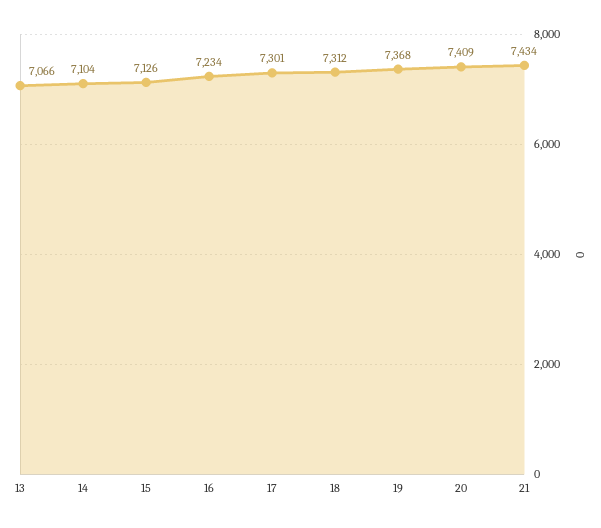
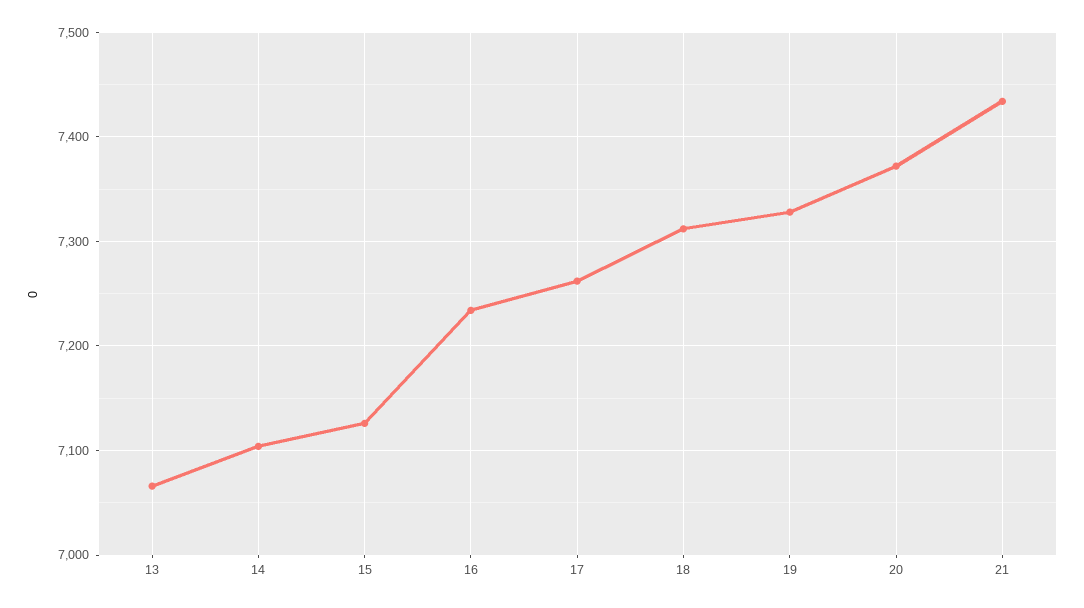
  {
    "13": 7066,
    "14": 7104,
    "15": 7126,
    "16": 7234,
-   "17": 7301,
+   "17": 7260,
    "18": 7312,
-   "19": 7368,
+   "19": 7330,
-   "20": 7409,
+   "20": 7370,
    "21": 7434
  }

